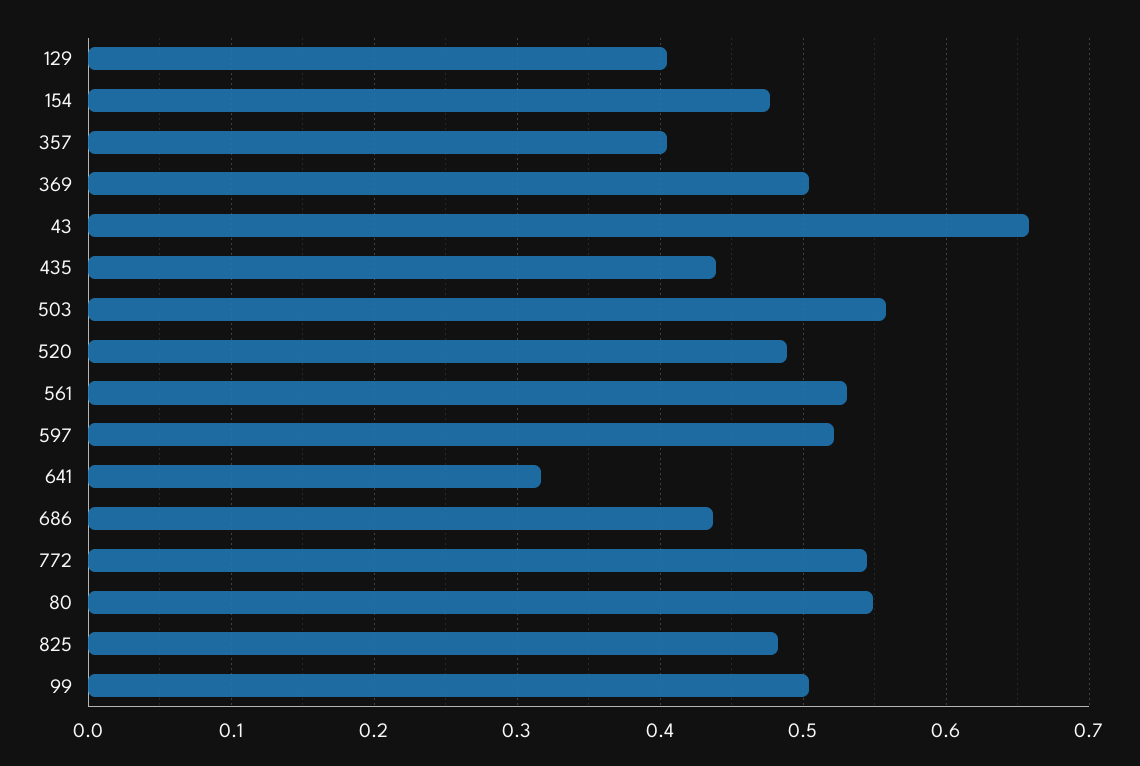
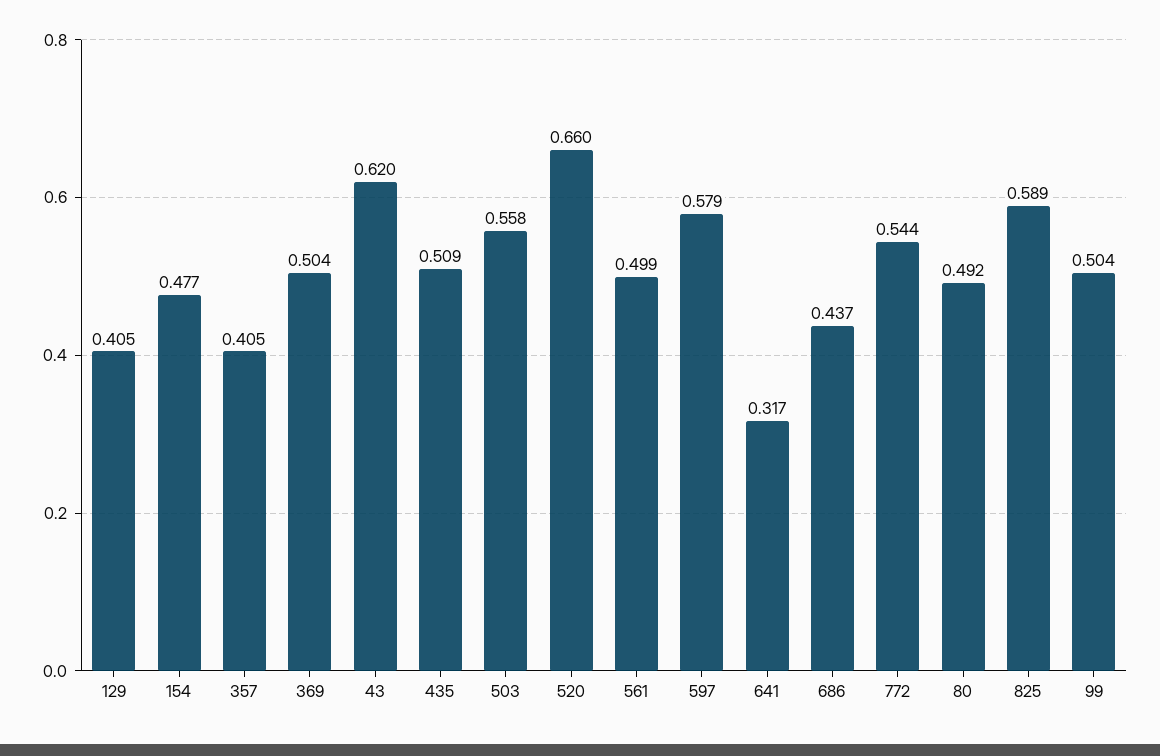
  {
    "129": 0.405,
    "154": 0.477,
    "357": 0.405,
    "369": 0.504,
-   "43": 0.66,
+   "43": 0.62,
-   "435": 0.44,
+   "435": 0.509,
    "503": 0.558,
-   "520": 0.49,
+   "520": 0.66,
-   "561": 0.53,
+   "561": 0.499,
-   "597": 0.52,
+   "597": 0.579,
    "641": 0.317,
    "686": 0.437,
    "772": 0.544,
-   "80": 0.55,
+   "80": 0.492,
-   "825": 0.48,
+   "825": 0.589,
    "99": 0.504
  }

